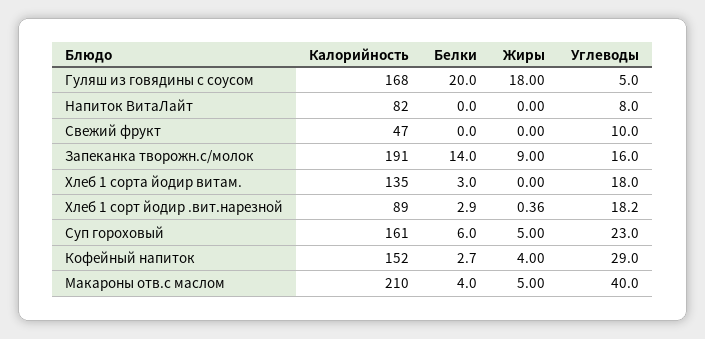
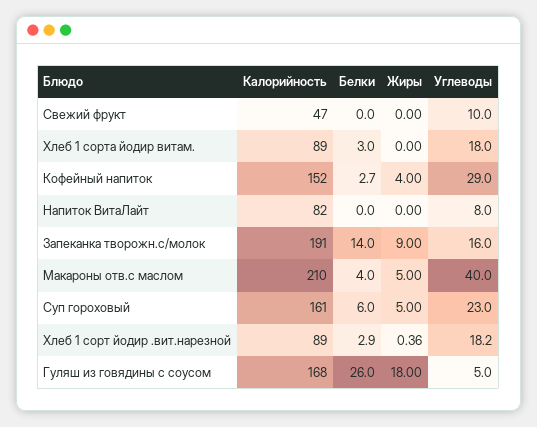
  {
    "Калорийность": {
      "Гуляш из говядины с соусом": 168,
      "Напиток ВитаЛайт": 82,
      "Свежий фрукт": 47,
      "Запеканка творожн.с/молок": 191,
-     "Хлеб 1 сорта йодир витам.": 135,
+     "Хлеб 1 сорта йодир витам.": 89,
      "Хлеб 1 сорт йодир .вит.нарезной": 89,
      "Суп гороховый": 161,
      "Кофейный напиток": 152,
      "Макароны отв.с маслом": 210
    },
    "Белки": {
-     "Гуляш из говядины с соусом": 20,
+     "Гуляш из говядины с соусом": 26,
      "Напиток ВитаЛайт": 0,
      "Свежий фрукт": 0,
      "Запеканка творожн.с/молок": 14,
      "Хлеб 1 сорта йодир витам.": 3,
      "Хлеб 1 сорт йодир .вит.нарезной": 2.9,
      "Суп гороховый": 6,
      "Кофейный напиток": 2.7,
      "Макароны отв.с маслом": 4
    },
    "Жиры": {
      "Гуляш из говядины с соусом": 18,
      "Напиток ВитаЛайт": 0,
      "Свежий фрукт": 0,
      "Запеканка творожн.с/молок": 9,
      "Хлеб 1 сорта йодир витам.": 0,
      "Хлеб 1 сорт йодир .вит.нарезной": 0.36,
      "Суп гороховый": 5,
      "Кофейный напиток": 4,
      "Макароны отв.с маслом": 5
    },
    "Углеводы": {
      "Гуляш из говядины с соусом": 5,
      "Напиток ВитаЛайт": 8,
      "Свежий фрукт": 10,
      "Запеканка творожн.с/молок": 16,
      "Хлеб 1 сорта йодир витам.": 18,
      "Хлеб 1 сорт йодир .вит.нарезной": 18.2,
      "Суп гороховый": 23,
      "Кофейный напиток": 29,
      "Макароны отв.с маслом": 40
    }
  }

